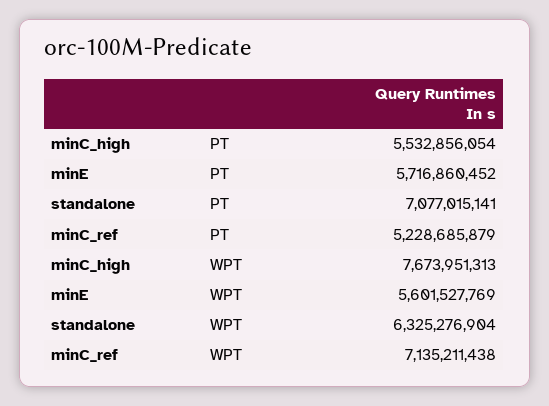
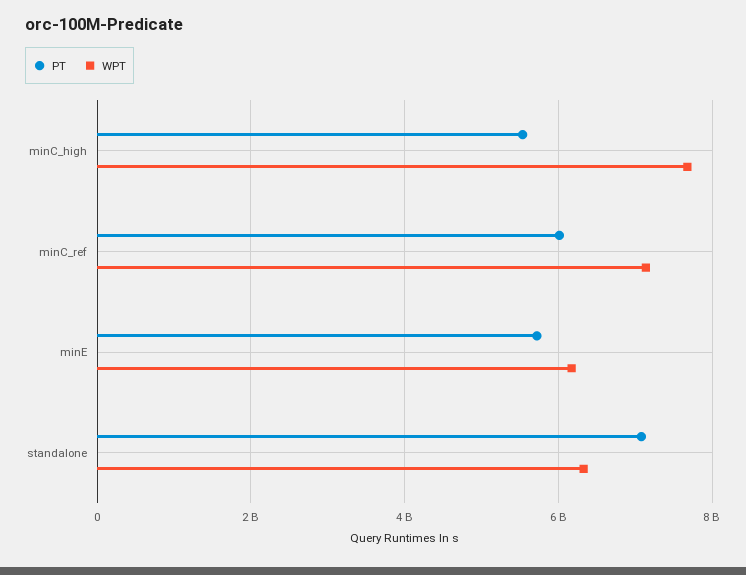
  {
    "PT": {
      "minC_high": 5532856054,
      "minE": 5716860452,
      "standalone": 7077015141,
-     "minC_ref": 5228685879
+     "minC_ref": 6000000000
    },
    "WPT": {
      "minC_high": 7673951313,
-     "minE": 5601527769,
+     "minE": 6200000000,
      "standalone": 6325276904,
      "minC_ref": 7135211438
    }
  }

